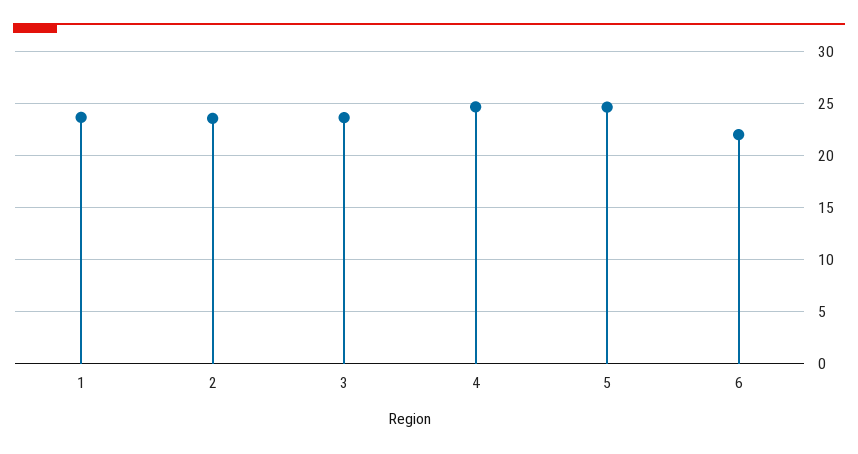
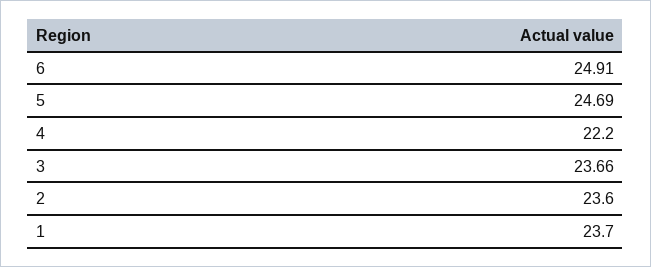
  {
    "1": 23.7,
    "2": 23.6,
    "3": 23.66,
-   "4": 25,
+   "4": 22.2,
    "5": 24.69,
-   "6": 22
+   "6": 24.91
  }

